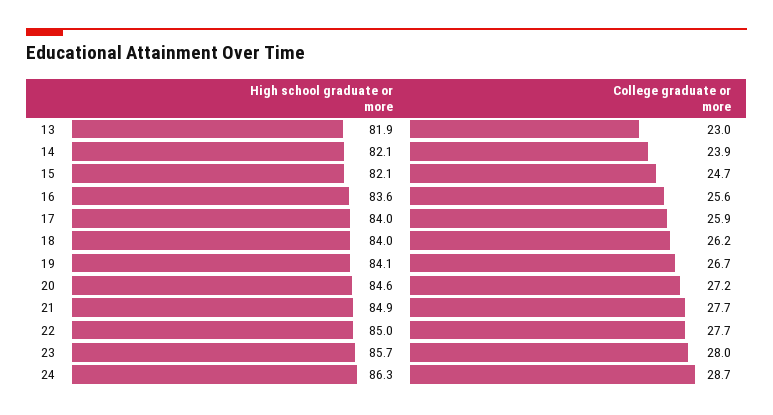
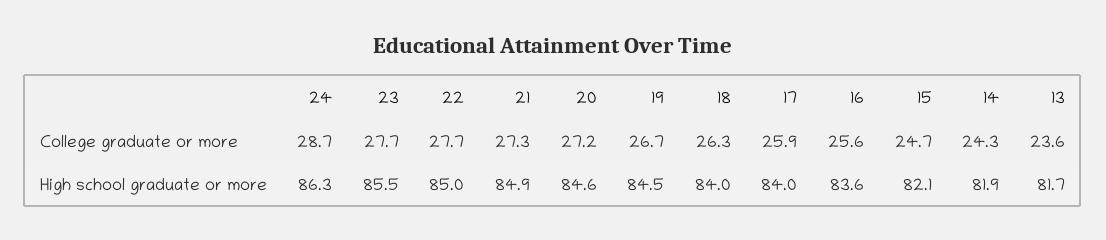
  {
    "High school graduate or more": {
-     "13": 81.9,
+     "13": 81.7,
-     "14": 82.1,
+     "14": 81.9,
      "15": 82.1,
      "16": 83.6,
      "17": 84,
      "18": 84,
-     "19": 84.1,
+     "19": 84.5,
      "20": 84.6,
      "21": 84.9,
      "22": 85,
-     "23": 85.7,
+     "23": 85.5,
      "24": 86.3
    },
    "College graduate or more": {
-     "13": 23,
+     "13": 23.6,
-     "14": 23.9,
+     "14": 24.3,
      "15": 24.7,
      "16": 25.6,
      "17": 25.9,
-     "18": 26.2,
+     "18": 26.3,
      "19": 26.7,
      "20": 27.2,
-     "21": 27.7,
+     "21": 27.3,
      "22": 27.7,
-     "23": 28,
+     "23": 27.7,
      "24": 28.7
    }
  }

